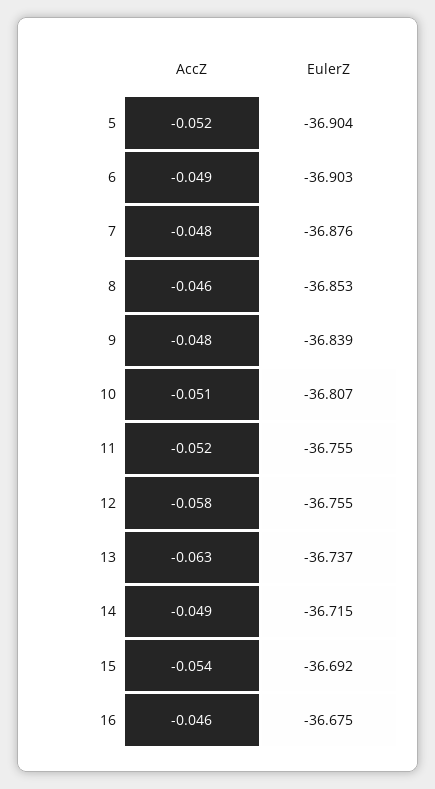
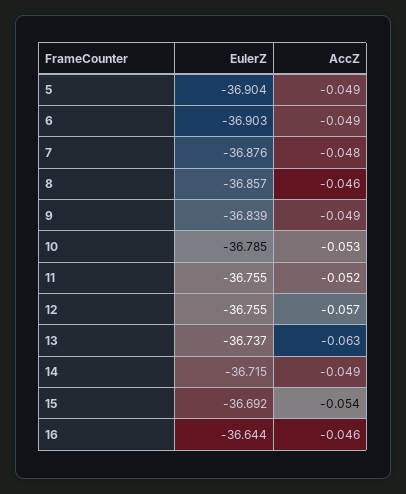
  {
    "AccZ": {
-     "5": -0.052,
+     "5": -0.049,
      "6": -0.049,
      "7": -0.048,
      "8": -0.046,
-     "9": -0.048,
+     "9": -0.049,
-     "10": -0.051,
+     "10": -0.053,
      "11": -0.052,
-     "12": -0.058,
+     "12": -0.057,
      "13": -0.063,
      "14": -0.049,
      "15": -0.054,
      "16": -0.046
    },
    "EulerZ": {
      "5": -36.904,
      "6": -36.903,
      "7": -36.876,
-     "8": -36.853,
+     "8": -36.857,
      "9": -36.839,
-     "10": -36.807,
+     "10": -36.785,
      "11": -36.755,
      "12": -36.755,
      "13": -36.737,
      "14": -36.715,
      "15": -36.692,
-     "16": -36.675
+     "16": -36.644
    }
  }

